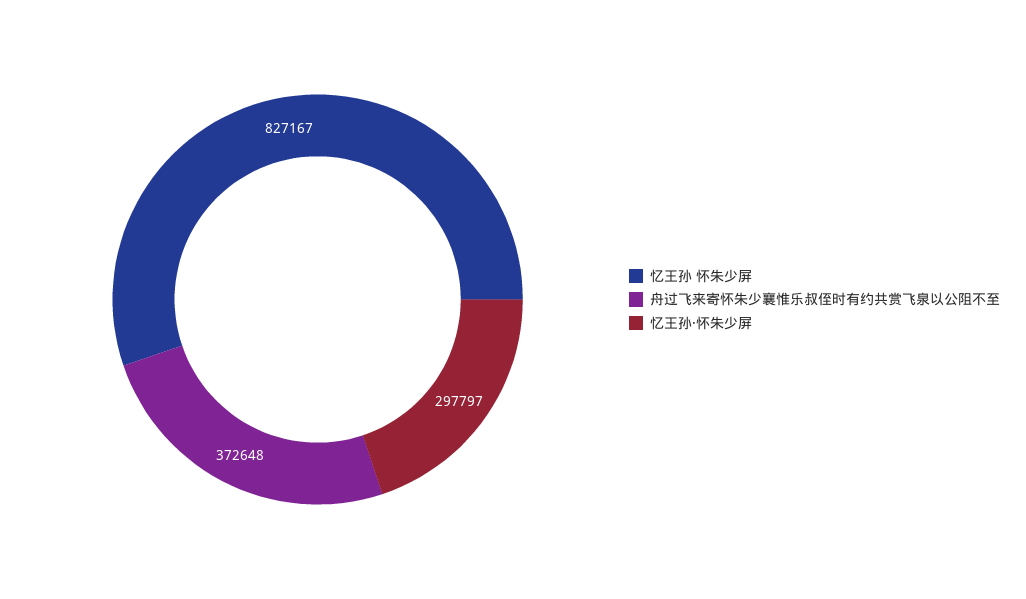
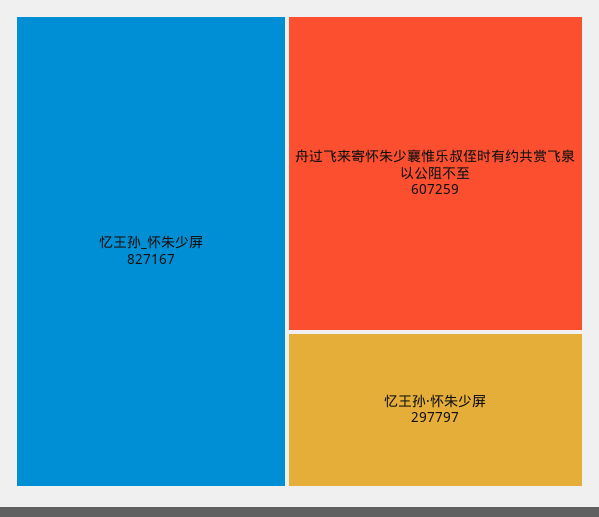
  {
    "忆王孙 怀朱少屏": 827167,
-   "舟过飞来寄怀朱少襄惟乐叔侄时有约共赏飞泉以公阻不至": 372648,
+   "舟过飞来寄怀朱少襄惟乐叔侄时有约共赏飞泉以公阻不至": 607259,
    "忆王孙·怀朱少屏": 297797
  }

